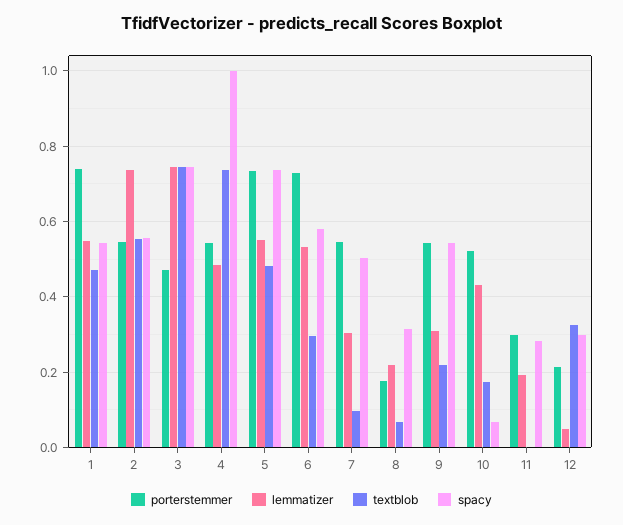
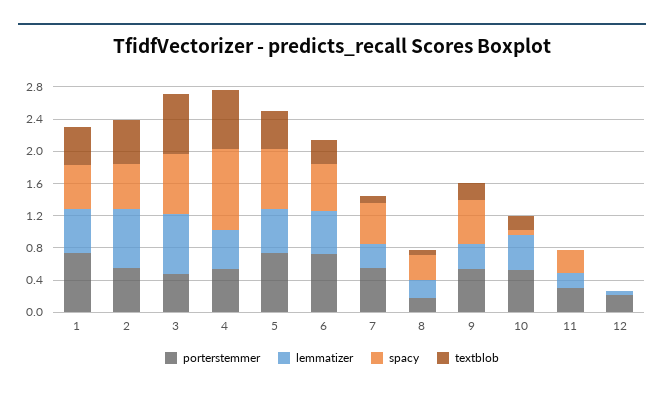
  {
    "porterstemmer": {
      "1": 0.74,
      "2": 0.54,
      "3": 0.48,
      "4": 0.54,
      "5": 0.74,
      "6": 0.72,
      "7": 0.54,
      "8": 0.18,
      "9": 0.54,
      "10": 0.52,
      "11": 0.3,
      "12": 0.22
    },
    "lemmatizer": {
      "1": 0.54,
      "2": 0.74,
      "3": 0.74,
      "4": 0.48,
      "5": 0.56,
      "6": 0.54,
      "7": 0.3,
      "8": 0.22,
      "9": 0.3,
      "10": 0.44,
      "11": 0.2,
      "12": 0.06
    },
    "textblob": {
      "1": 0.48,
      "2": 0.56,
      "3": 0.74,
      "4": 0.74,
      "5": 0.48,
      "6": 0.3,
      "7": 0.1,
      "8": 0.06,
      "9": 0.22,
      "10": 0.18,
      "11": 0,
-     "12": 0.32
+     "12": 0
    },
    "spacy": {
      "1": 0.54,
      "2": 0.56,
      "3": 0.74,
      "4": 1,
      "5": 0.74,
      "6": 0.58,
      "7": 0.5,
      "8": 0.32,
      "9": 0.54,
      "10": 0.06,
      "11": 0.28,
-     "12": 0.3
+     "12": 0
    }
  }

